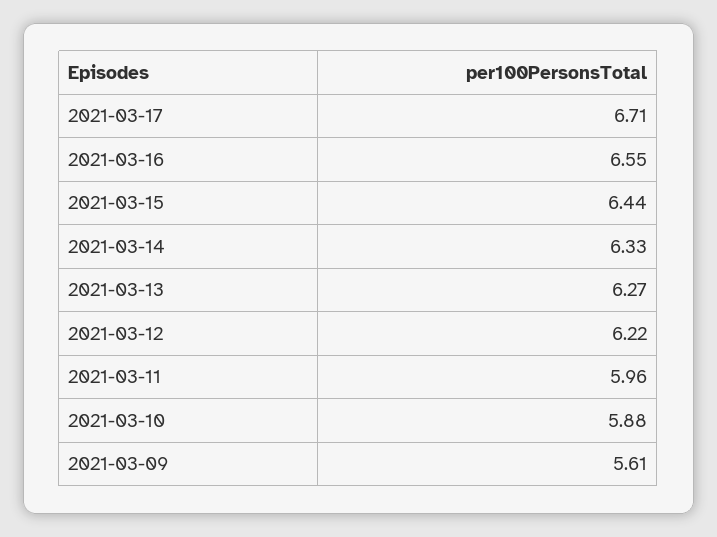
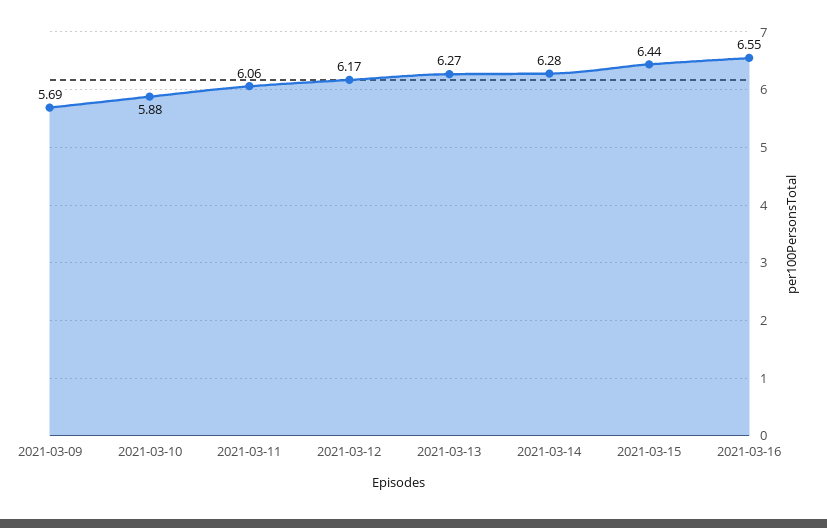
  {
-   "2021-03-17": 6.71,
    "2021-03-16": 6.55,
    "2021-03-15": 6.44,
-   "2021-03-14": 6.33,
+   "2021-03-14": 6.28,
    "2021-03-13": 6.27,
-   "2021-03-12": 6.22,
+   "2021-03-12": 6.17,
-   "2021-03-11": 5.96,
+   "2021-03-11": 6.06,
    "2021-03-10": 5.88,
-   "2021-03-09": 5.61
+   "2021-03-09": 5.69
  }

